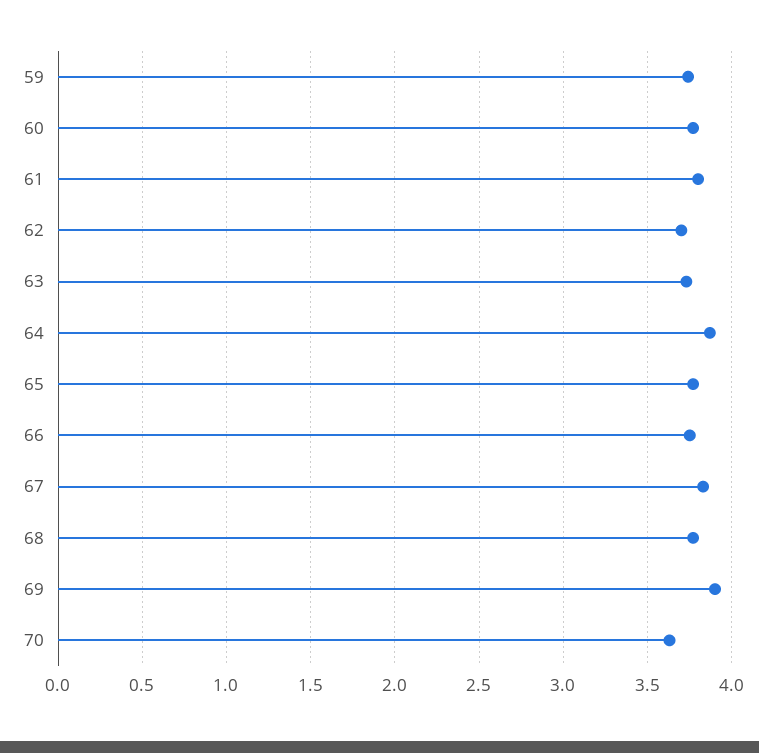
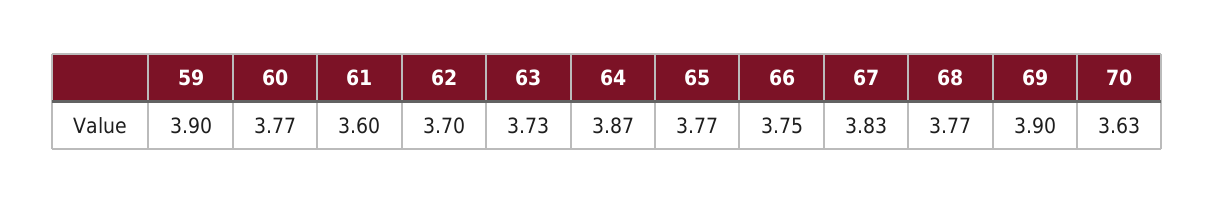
  {
-   "59": 3.75,
+   "59": 3.9,
    "60": 3.77,
-   "61": 3.8,
+   "61": 3.6,
    "62": 3.7,
    "63": 3.73,
    "64": 3.87,
    "65": 3.77,
    "66": 3.75,
    "67": 3.83,
    "68": 3.77,
    "69": 3.9,
    "70": 3.63
  }

